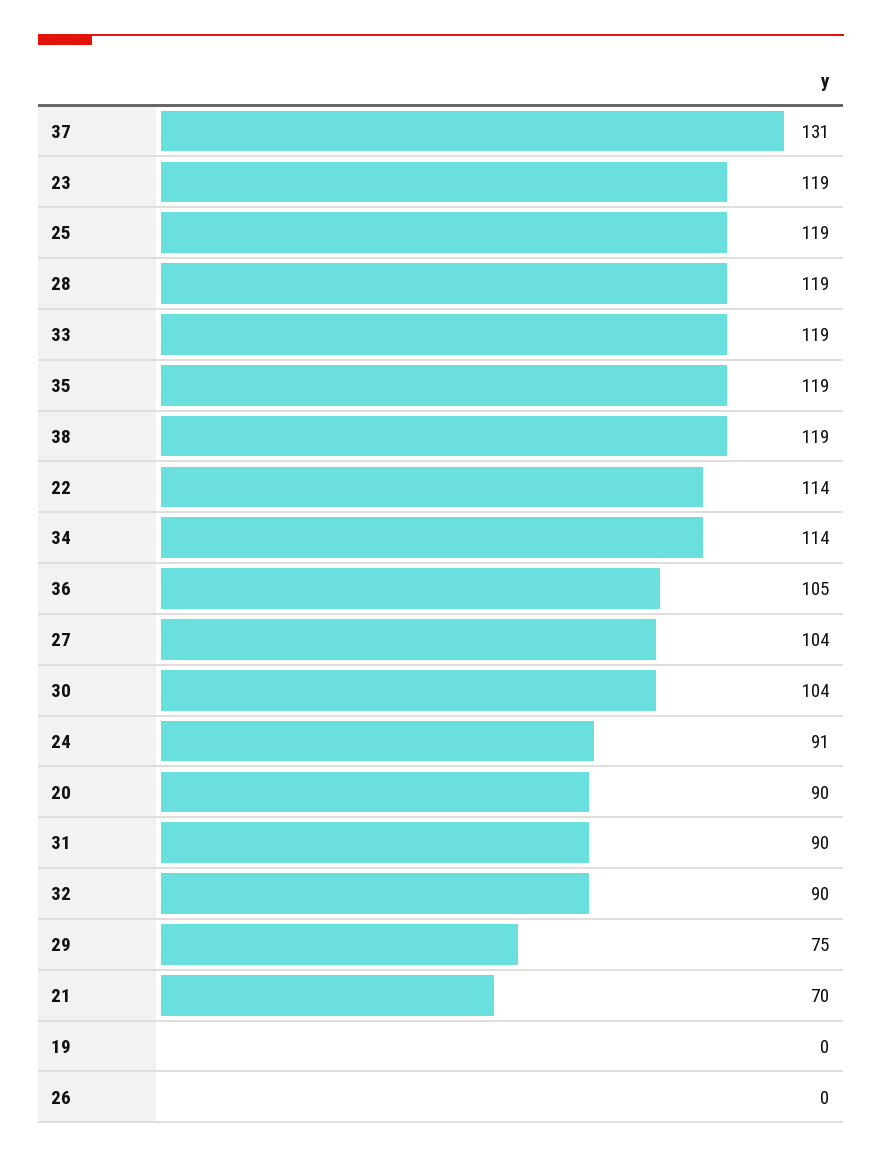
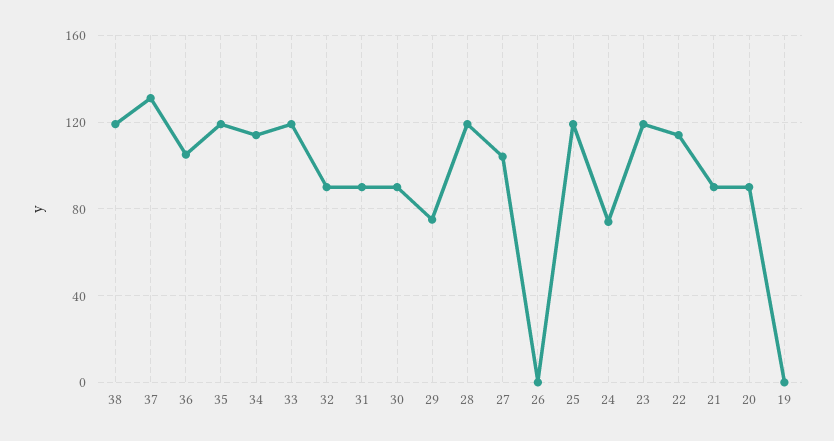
  {
    "37": 131,
    "23": 119,
    "25": 119,
    "28": 119,
    "33": 119,
    "35": 119,
    "38": 119,
    "22": 114,
    "34": 114,
    "36": 105,
    "27": 104,
-   "30": 104,
+   "30": 90,
-   "24": 91,
+   "24": 75,
    "20": 90,
    "31": 90,
    "32": 90,
    "29": 75,
-   "21": 70,
+   "21": 90,
    "19": 0,
    "26": 0
  }

